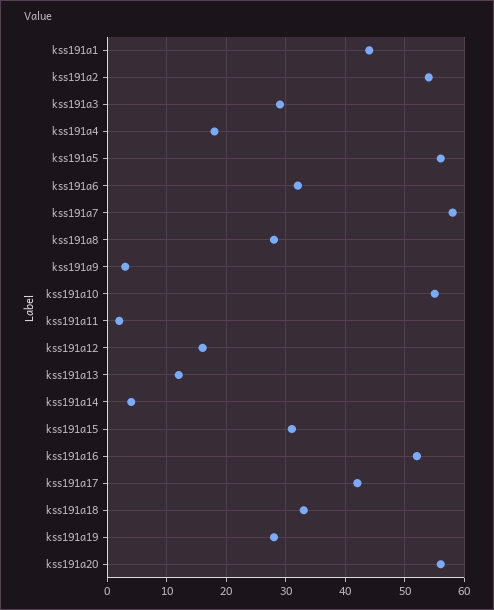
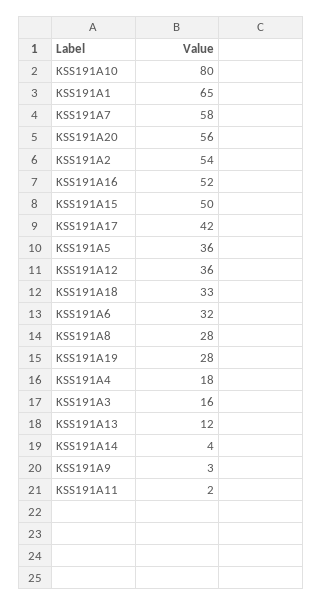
  {
-   "kss191a1": 45,
+   "kss191a1": 65,
    "kss191a2": 54,
-   "kss191a3": 30,
+   "kss191a3": 16,
    "kss191a4": 18,
-   "kss191a5": 55,
+   "kss191a5": 36,
    "kss191a6": 32,
    "kss191a7": 58,
    "kss191a8": 28,
    "kss191a9": 3,
-   "kss191a10": 55,
+   "kss191a10": 80,
    "kss191a11": 2,
-   "kss191a12": 15,
+   "kss191a12": 36,
    "kss191a13": 12,
    "kss191a14": 4,
-   "kss191a15": 30,
+   "kss191a15": 50,
    "kss191a16": 52,
    "kss191a17": 42,
    "kss191a18": 33,
    "kss191a19": 28,
    "kss191a20": 56
  }

